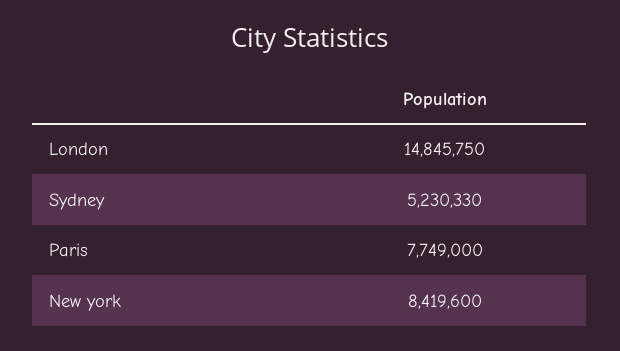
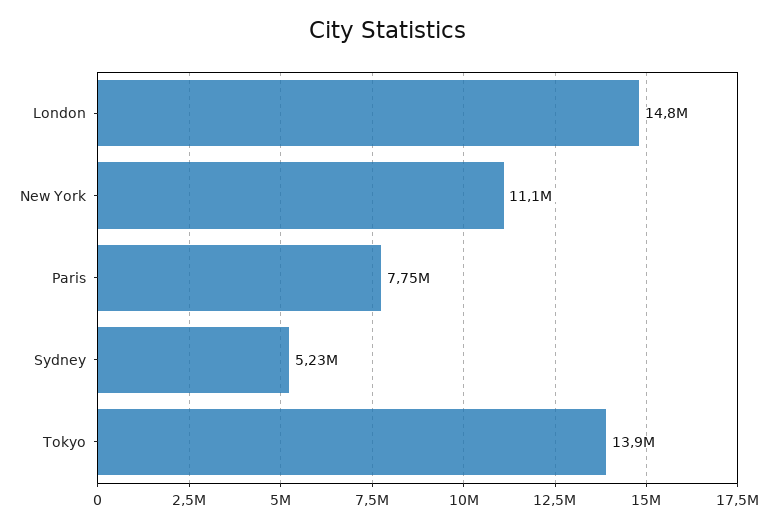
  {
    "London": 14845750,
    "Sydney": 5230330,
    "Paris": 7749000,
-   "New york": 8419600
+   "New york": 11100000,
+   "Tokyo": 13900000
  }

